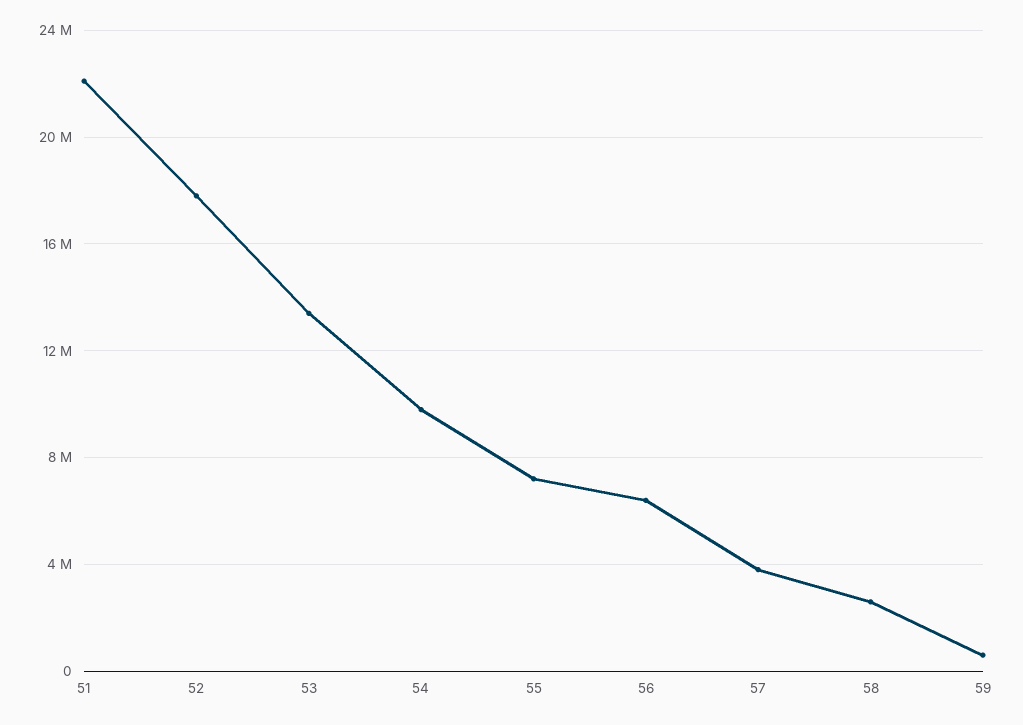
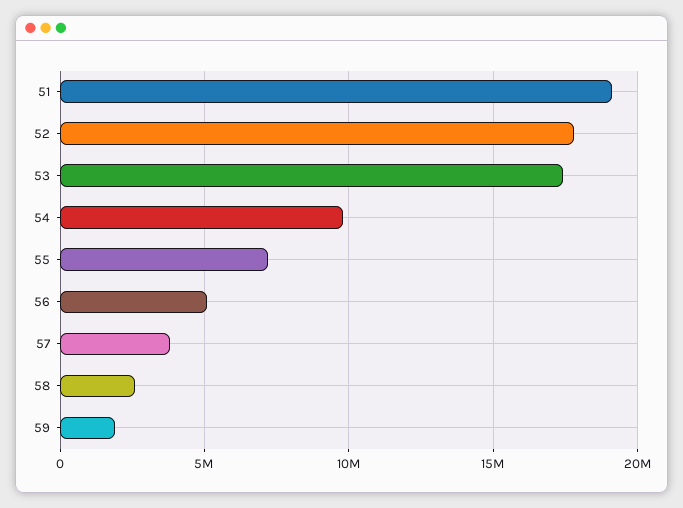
  {
-   "51": 22000000,
+   "51": 19000000,
    "52": 18000000,
-   "53": 13500000,
+   "53": 17500000,
    "54": 10000000,
    "55": 7000000,
-   "56": 6500000,
+   "56": 5000000,
    "57": 4000000,
    "58": 2500000,
-   "59": 500000
+   "59": 2000000
  }

